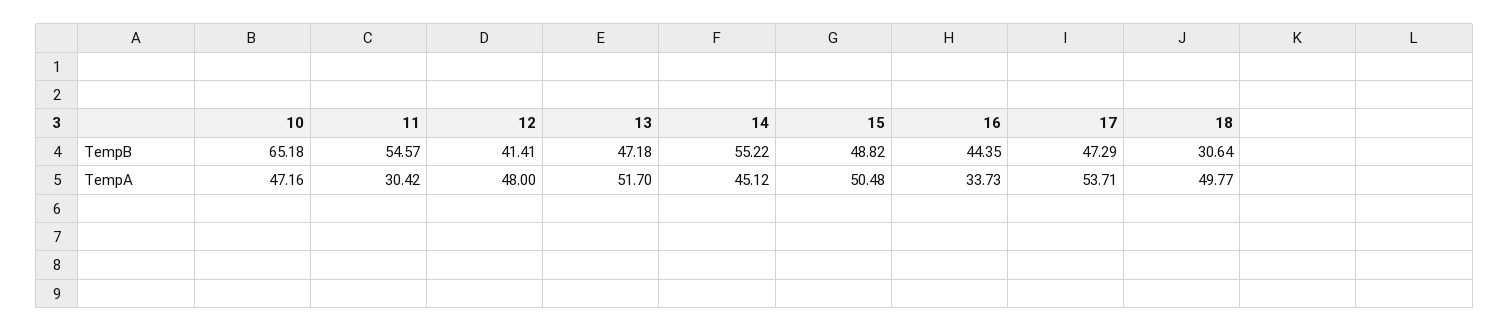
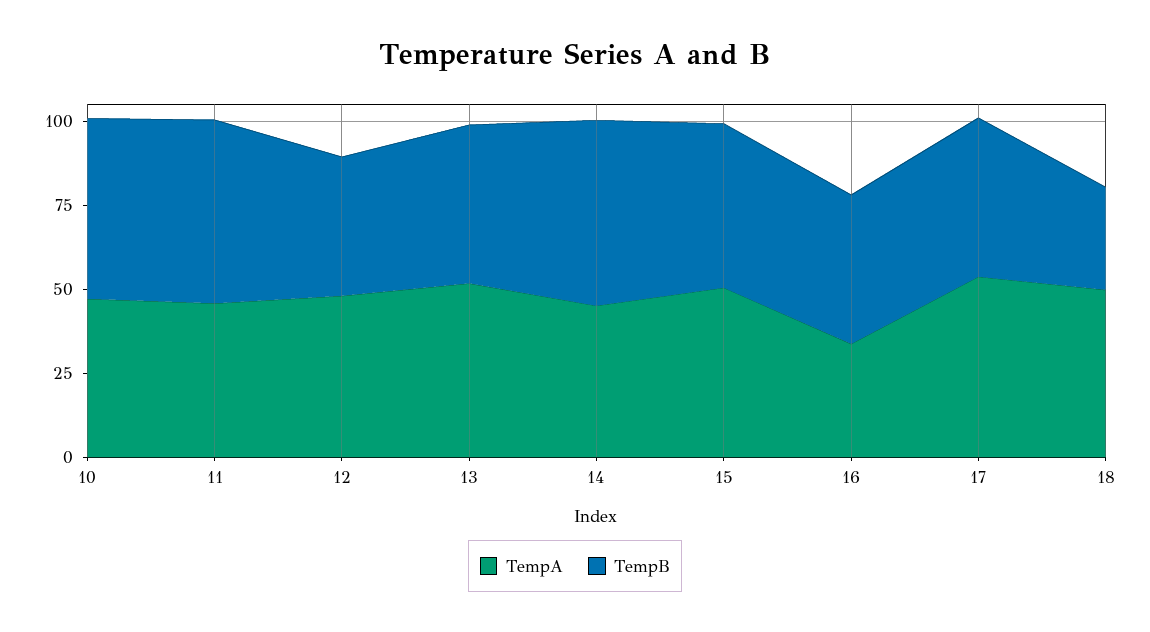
  {
    "TempB": {
-     "10": 65.18,
+     "10": 55,
      "11": 54.57,
      "12": 41.41,
      "13": 47.18,
      "14": 55.22,
      "15": 48.82,
      "16": 44.35,
      "17": 47.29,
      "18": 30.64
    },
    "TempA": {
      "10": 47.16,
-     "11": 30.42,
+     "11": 45,
      "12": 48,
      "13": 51.7,
      "14": 45.12,
      "15": 50.48,
      "16": 33.73,
      "17": 53.71,
      "18": 49.77
    }
  }

